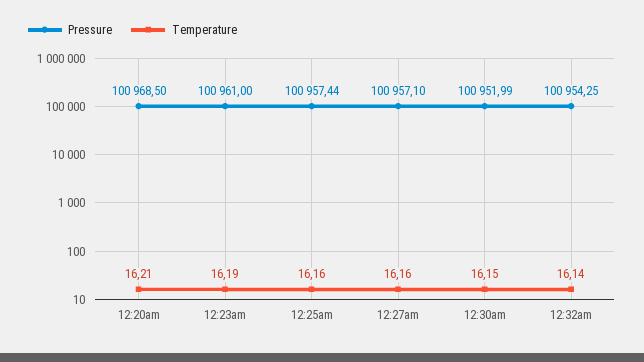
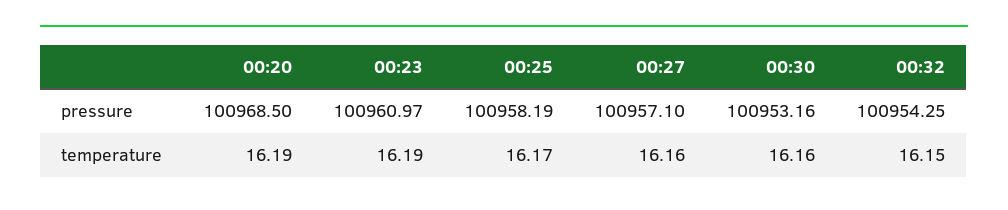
  {
    "Pressure": {
      "12:20am": 100968.5,
-     "12:23am": 100961,
+     "12:23am": 100960.97,
-     "12:25am": 100957.44,
+     "12:25am": 100958.19,
      "12:27am": 100957.1,
-     "12:30am": 100951.99,
+     "12:30am": 100953.16,
      "12:32am": 100954.25
    },
    "Temperature": {
-     "12:20am": 16.21,
+     "12:20am": 16.19,
      "12:23am": 16.19,
-     "12:25am": 16.16,
+     "12:25am": 16.17,
      "12:27am": 16.16,
-     "12:30am": 16.15,
+     "12:30am": 16.16,
-     "12:32am": 16.14
+     "12:32am": 16.15
    }
  }

